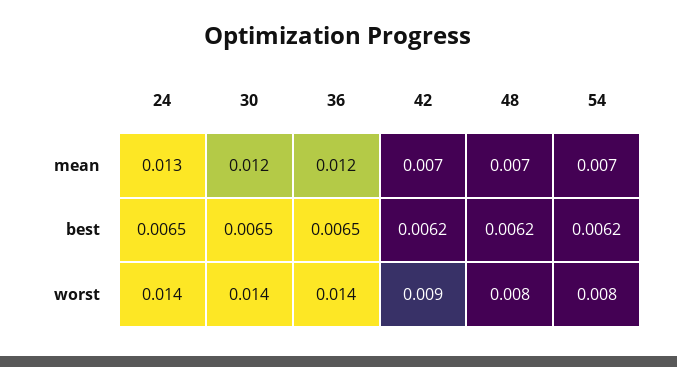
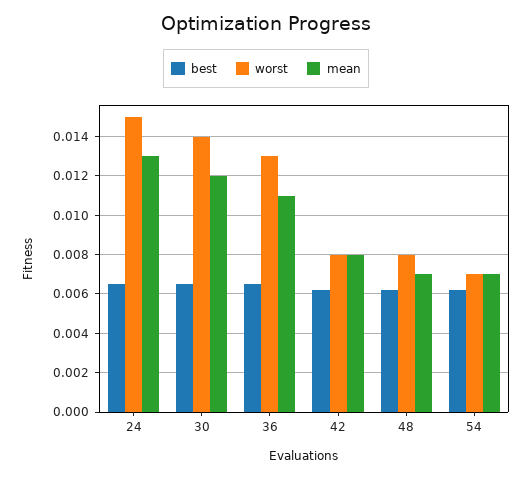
  {
    "mean": {
      "24": 0.013,
      "30": 0.012,
-     "36": 0.012,
+     "36": 0.011,
-     "42": 0.007,
+     "42": 0.008,
      "48": 0.007,
      "54": 0.007
    },
    "best": {
      "24": 0.0065,
      "30": 0.0065,
      "36": 0.0065,
      "42": 0.0062,
      "48": 0.0062,
      "54": 0.0062
    },
    "worst": {
-     "24": 0.014,
+     "24": 0.015,
      "30": 0.014,
-     "36": 0.014,
+     "36": 0.013,
-     "42": 0.009,
+     "42": 0.008,
      "48": 0.008,
-     "54": 0.008
+     "54": 0.007
    }
  }

